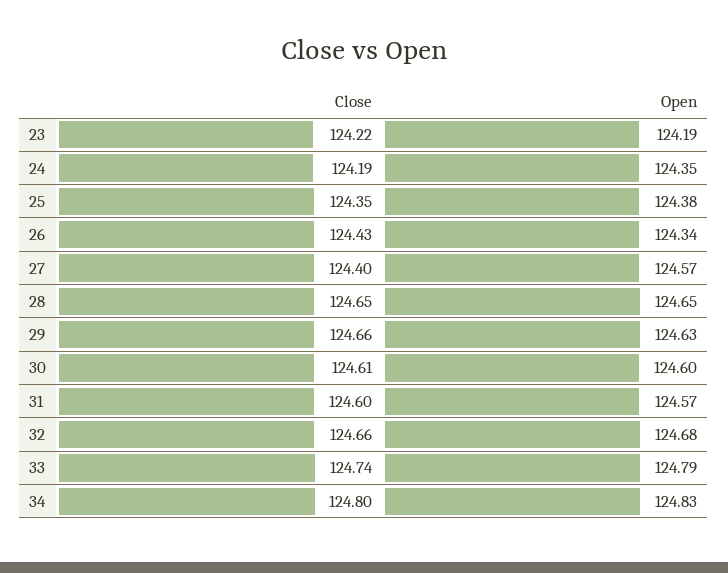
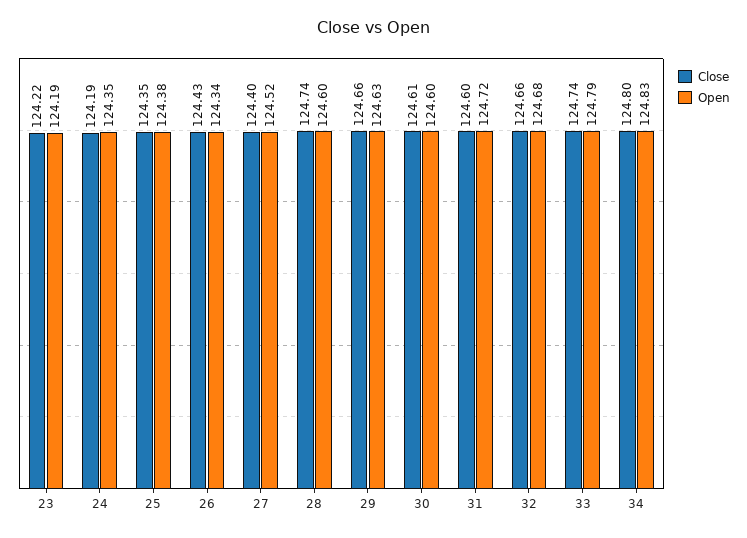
  {
    "Close": {
      "23": 124.22,
      "24": 124.19,
      "25": 124.35,
      "26": 124.43,
      "27": 124.4,
-     "28": 124.65,
+     "28": 124.74,
      "29": 124.66,
      "30": 124.61,
      "31": 124.6,
      "32": 124.66,
      "33": 124.74,
      "34": 124.8
    },
    "Open": {
      "23": 124.19,
      "24": 124.35,
      "25": 124.38,
      "26": 124.34,
-     "27": 124.57,
+     "27": 124.52,
-     "28": 124.65,
+     "28": 124.6,
      "29": 124.63,
      "30": 124.6,
-     "31": 124.57,
+     "31": 124.72,
      "32": 124.68,
      "33": 124.79,
      "34": 124.83
    }
  }

